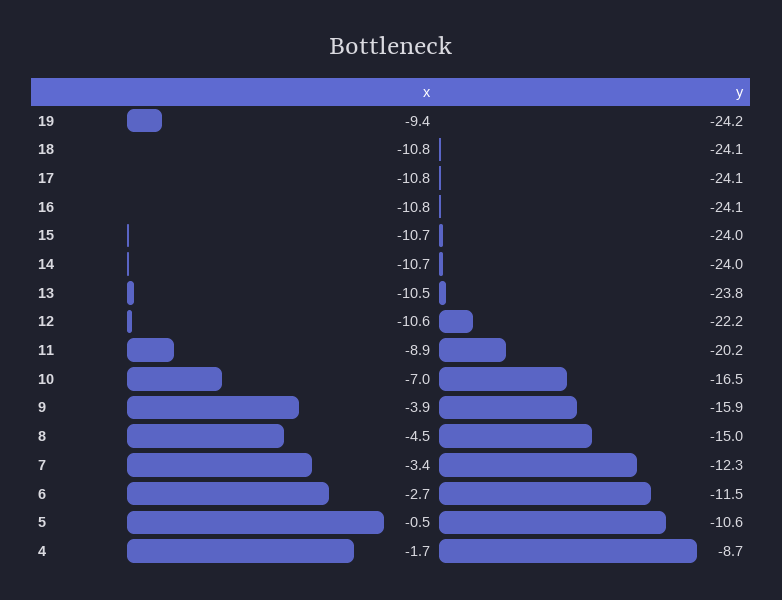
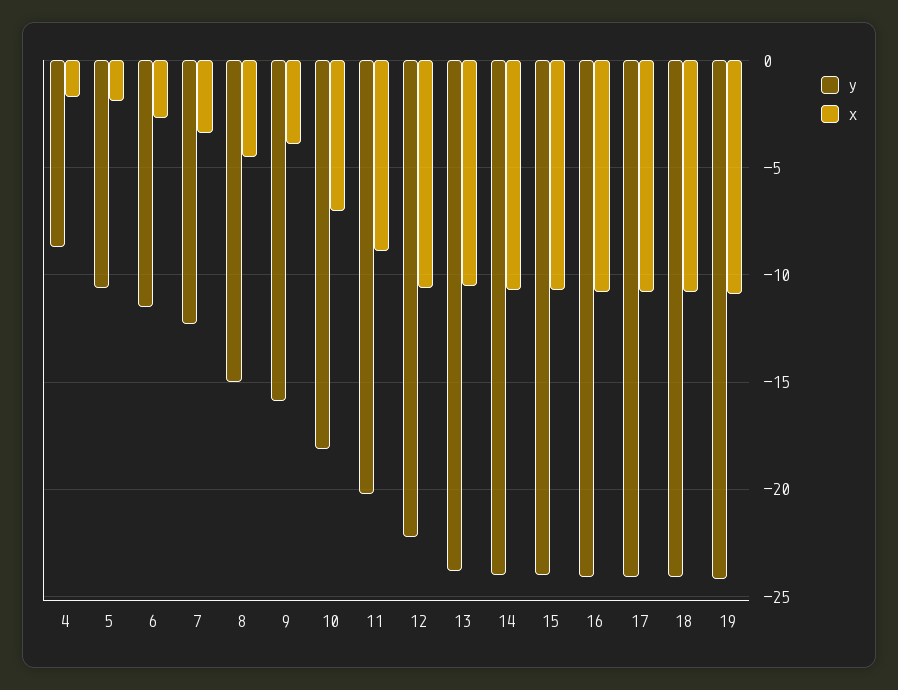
  {
    "x": {
-     "19": -9.4,
+     "19": -11,
      "18": -10.8,
      "17": -10.8,
      "16": -10.8,
      "15": -10.7,
      "14": -10.7,
      "13": -10.5,
      "12": -10.6,
      "11": -8.9,
      "10": -7,
      "9": -3.9,
      "8": -4.5,
      "7": -3.4,
      "6": -2.7,
-     "5": -0.5,
+     "5": -2,
      "4": -1.7
    },
    "y": {
      "19": -24.2,
      "18": -24.1,
      "17": -24.1,
      "16": -24.1,
      "15": -24,
      "14": -24,
      "13": -23.8,
      "12": -22.2,
      "11": -20.2,
-     "10": -16.5,
+     "10": -18,
      "9": -15.9,
      "8": -15,
      "7": -12.3,
      "6": -11.5,
      "5": -10.6,
      "4": -8.7
    }
  }

